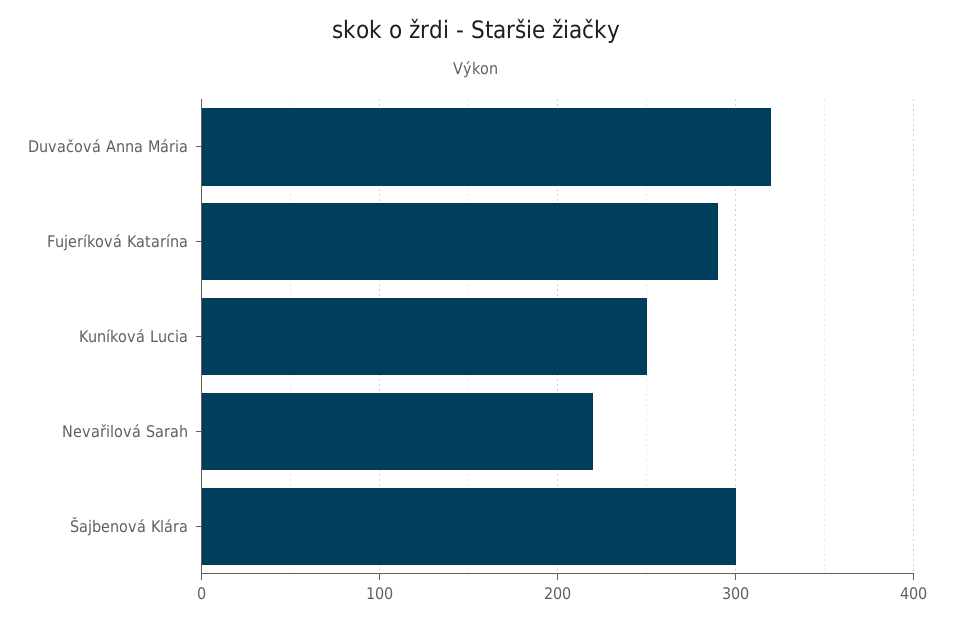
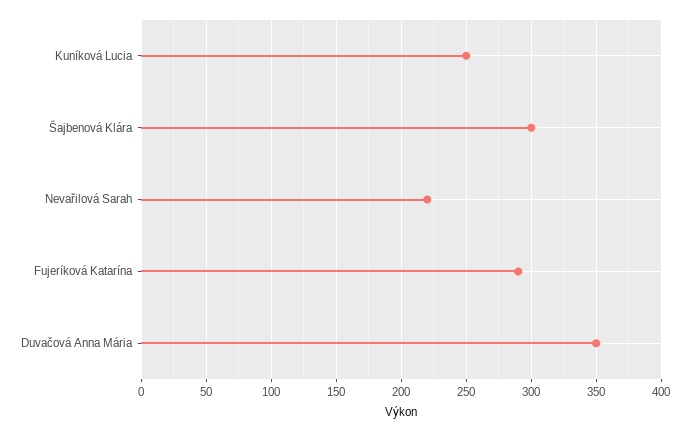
  {
-   "Duvačová Anna Mária": 320,
+   "Duvačová Anna Mária": 350,
    "Fujeríková Katarína": 290,
    "Kuníková Lucia": 250,
    "Nevařilová Sarah": 220,
    "Šajbenová Klára": 300
  }

